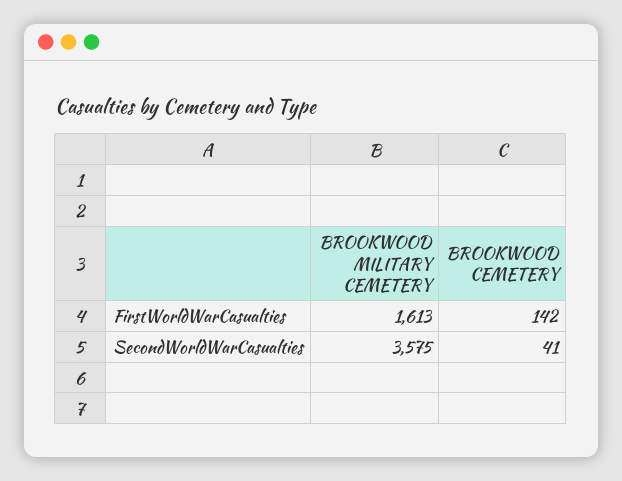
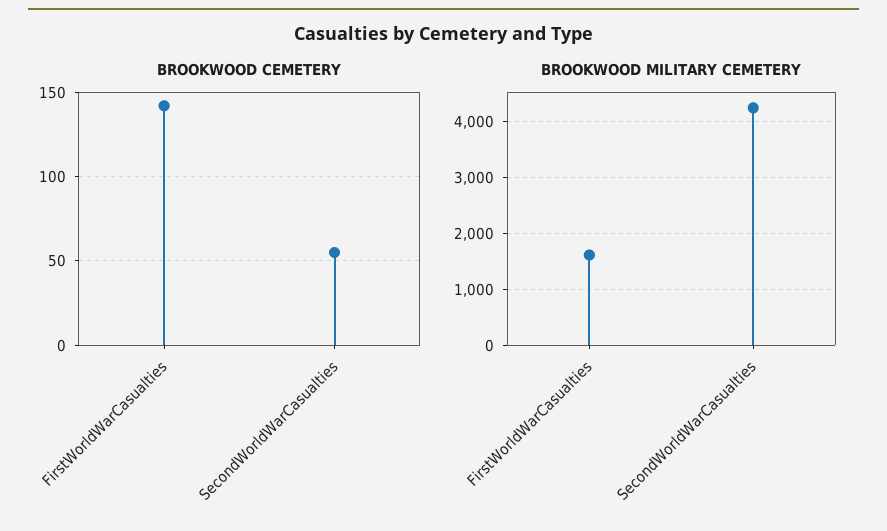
  {
    "BROOKWOOD MILITARY CEMETERY": {
      "FirstWorldWarCasualties": 1613,
-     "SecondWorldWarCasualties": 3575
+     "SecondWorldWarCasualties": 4200
    },
    "BROOKWOOD CEMETERY": {
      "FirstWorldWarCasualties": 142,
-     "SecondWorldWarCasualties": 41
+     "SecondWorldWarCasualties": 55
    }
  }

